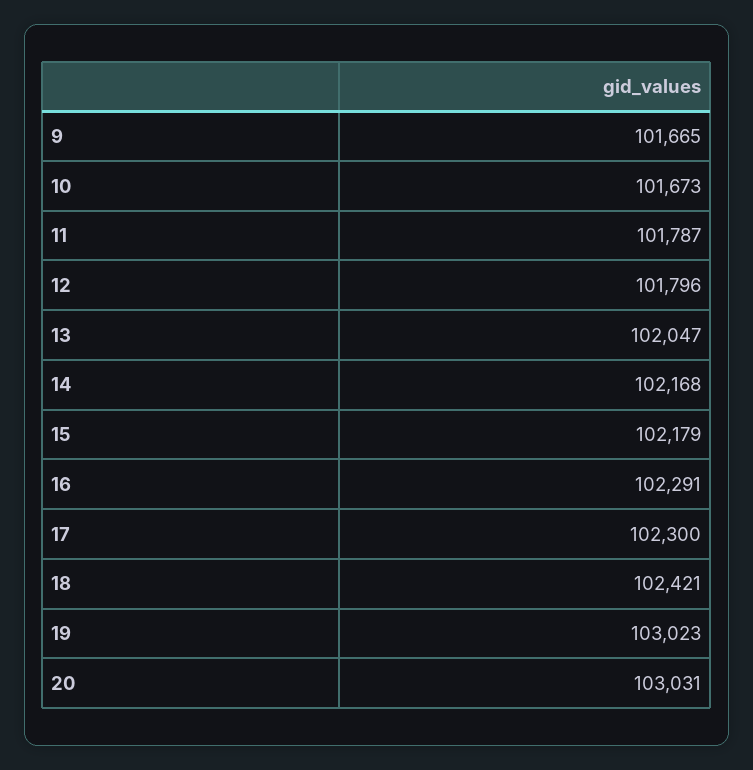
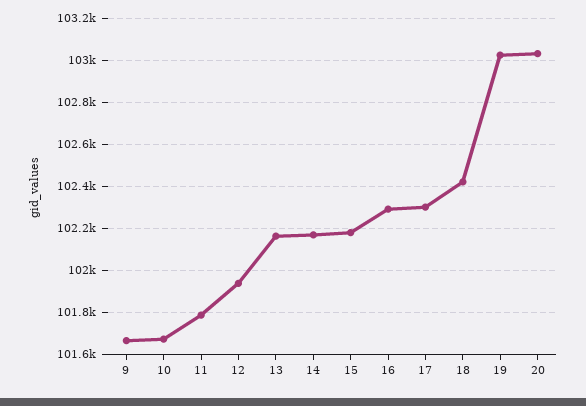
  {
    "9": 101665,
    "10": 101673,
    "11": 101787,
-   "12": 101796,
+   "12": 101950,
-   "13": 102047,
+   "13": 102150,
    "14": 102168,
    "15": 102179,
    "16": 102291,
    "17": 102300,
    "18": 102421,
    "19": 103023,
    "20": 103031
  }

